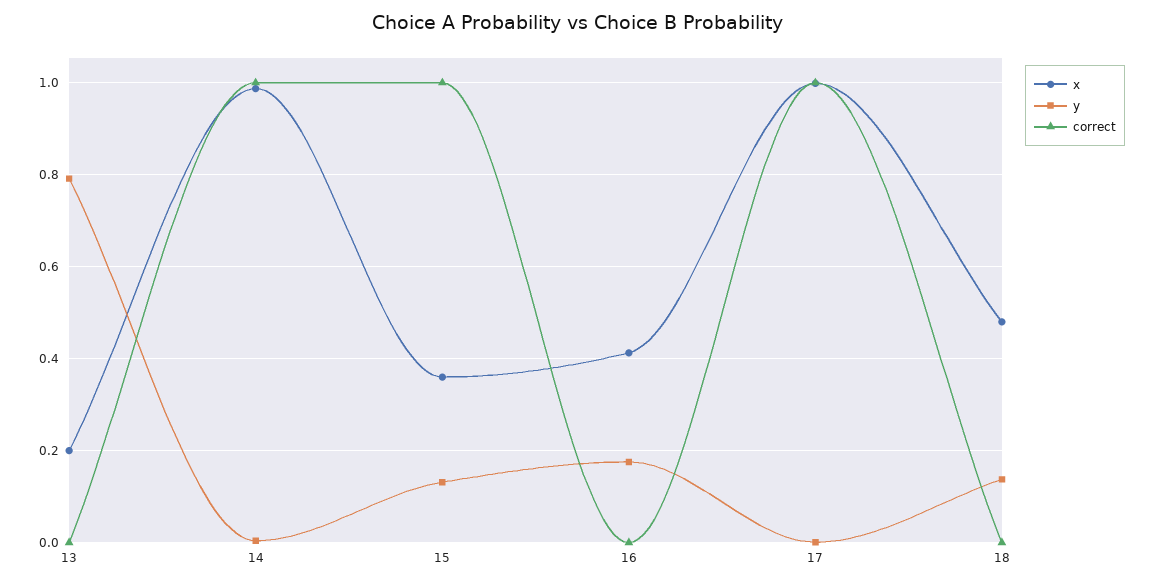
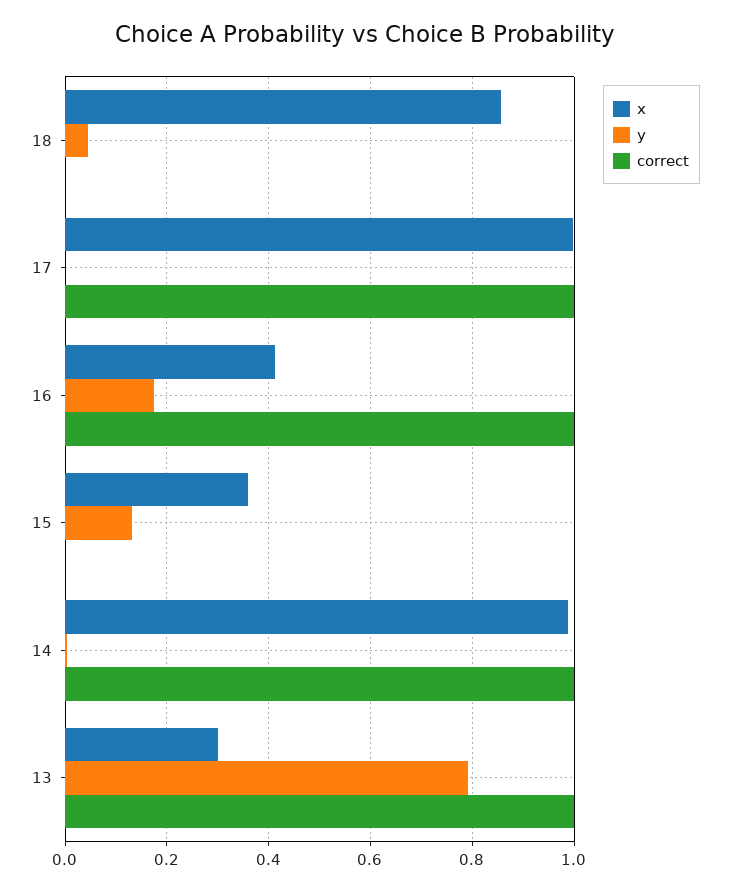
  {
    "x": {
-     "13": 0.2,
+     "13": 0.3,
      "14": 0.98,
      "15": 0.36,
      "16": 0.42,
      "17": 1,
-     "18": 0.48
+     "18": 0.86
    },
    "y": {
      "13": 0.8,
      "14": 0,
      "15": 0.14,
      "16": 0.18,
      "17": 0,
-     "18": 0.14
+     "18": 0.04
    },
    "correct": {
-     "13": 0,
+     "13": 1,
      "14": 1,
-     "15": 1,
+     "15": 0,
-     "16": 0,
+     "16": 1,
      "17": 1,
      "18": 0
    }
  }

